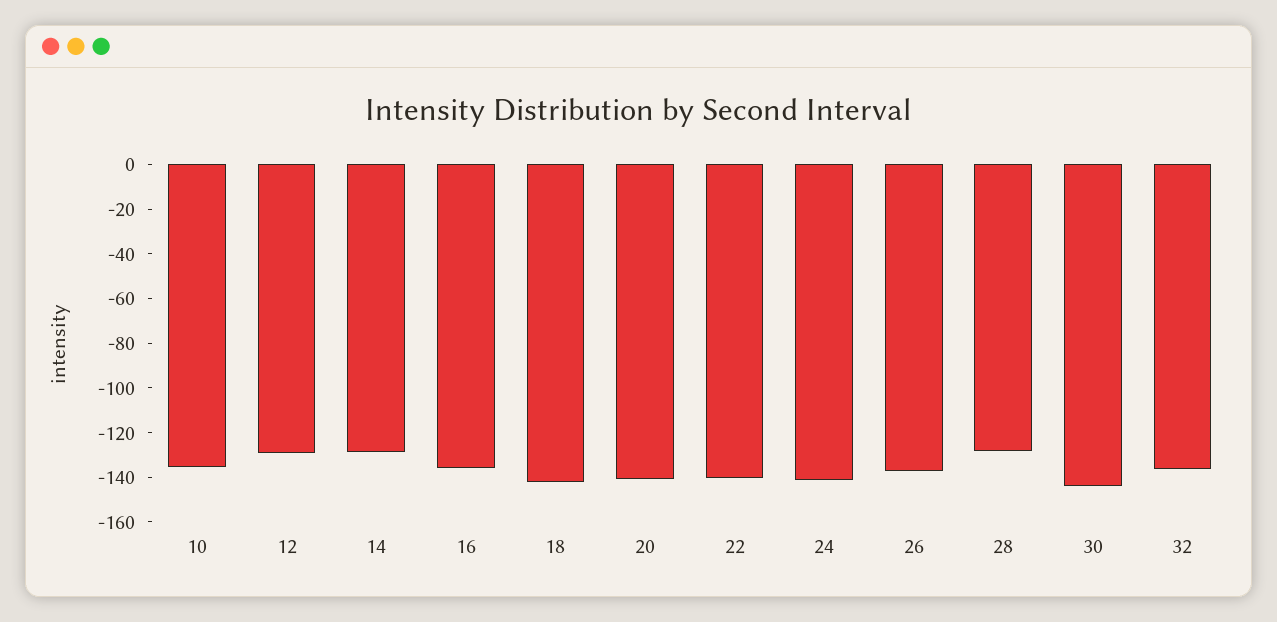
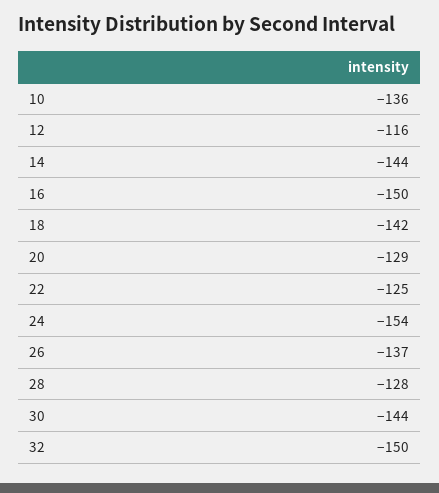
  {
    "10": -136,
-   "12": -130,
+   "12": -116,
-   "14": -130,
+   "14": -144,
-   "16": -135,
+   "16": -150,
    "18": -142,
-   "20": -140,
+   "20": -129,
-   "22": -140,
+   "22": -125,
-   "24": -140,
+   "24": -154,
    "26": -137,
    "28": -128,
    "30": -144,
-   "32": -135
+   "32": -150
  }

